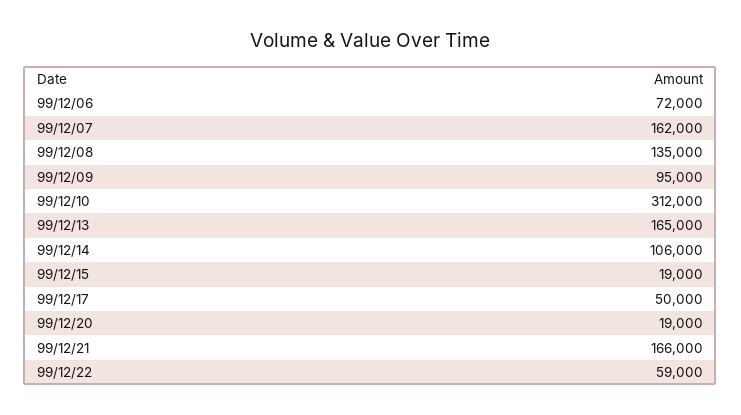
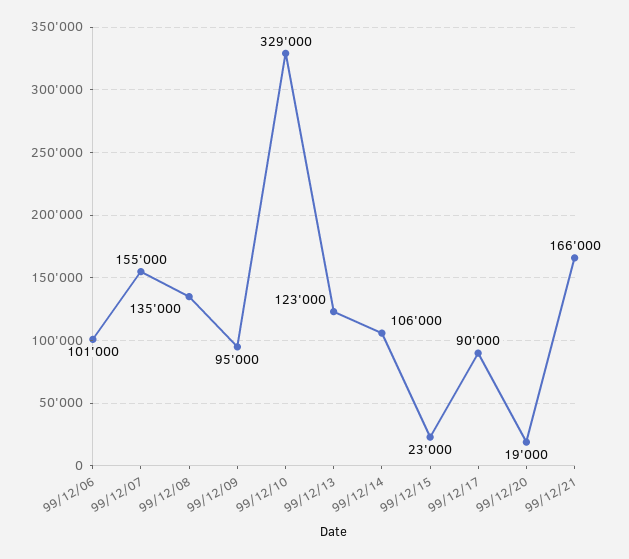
  {
-   "99/12/06": 72000,
+   "99/12/06": 101000,
-   "99/12/07": 162000,
+   "99/12/07": 155000,
    "99/12/08": 135000,
    "99/12/09": 95000,
-   "99/12/10": 312000,
+   "99/12/10": 329000,
-   "99/12/13": 165000,
+   "99/12/13": 123000,
    "99/12/14": 106000,
-   "99/12/15": 19000,
+   "99/12/15": 23000,
-   "99/12/17": 50000,
+   "99/12/17": 90000,
    "99/12/20": 19000,
-   "99/12/21": 166000,
+   "99/12/21": 166000
-   "99/12/22": 59000
  }

